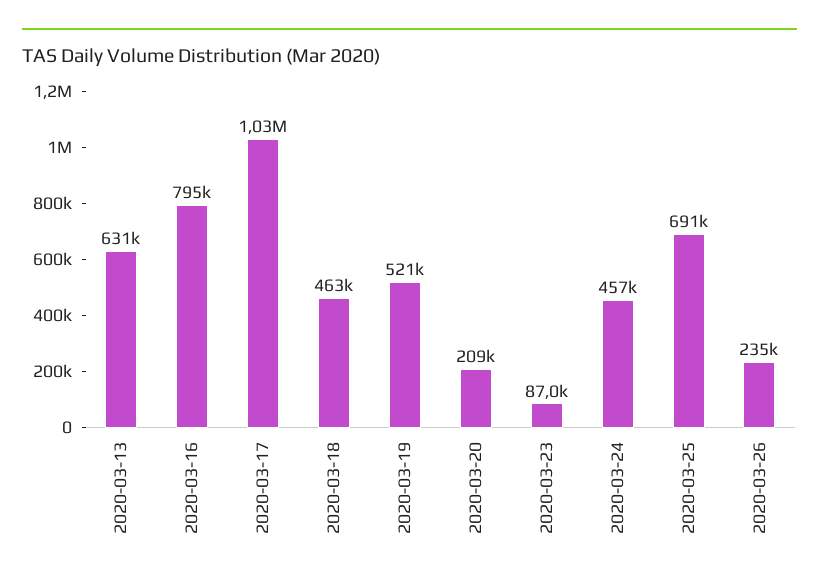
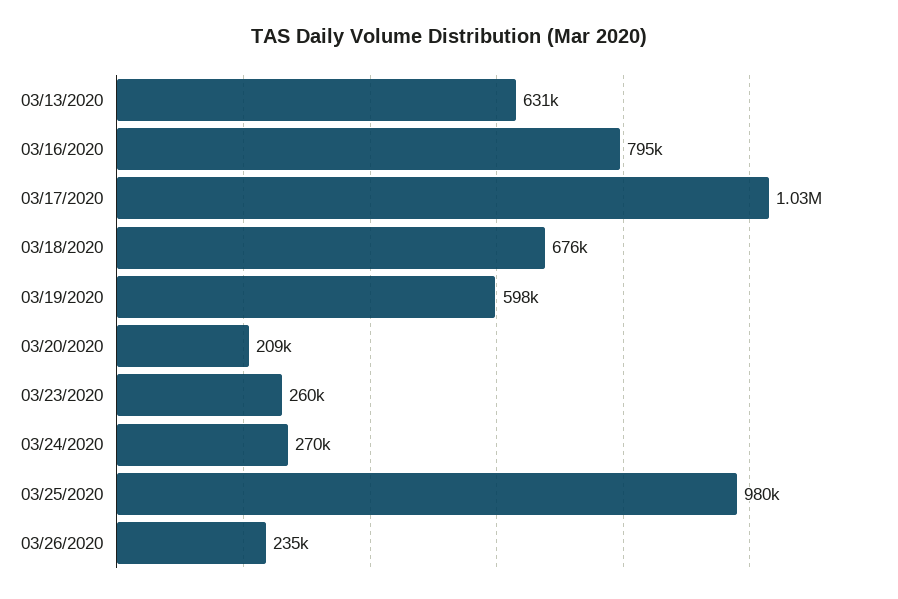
  {
    "2020-03-13": 631000,
    "2020-03-16": 795000,
    "2020-03-17": 1030000,
-   "2020-03-18": 463000,
+   "2020-03-18": 676000,
-   "2020-03-19": 521000,
+   "2020-03-19": 598000,
    "2020-03-20": 209000,
-   "2020-03-23": 87000,
+   "2020-03-23": 260000,
-   "2020-03-24": 457000,
+   "2020-03-24": 270000,
-   "2020-03-25": 691000,
+   "2020-03-25": 980000,
    "2020-03-26": 235000
  }

